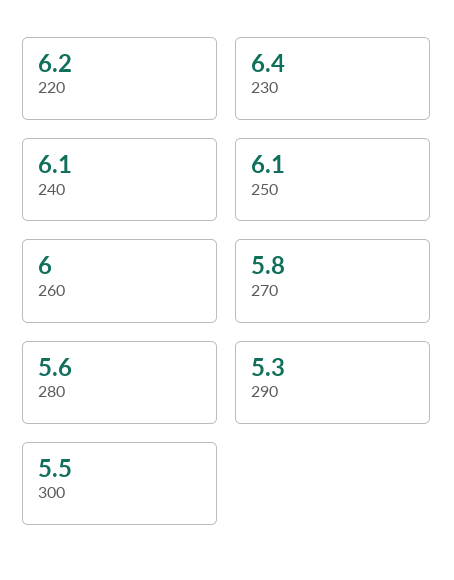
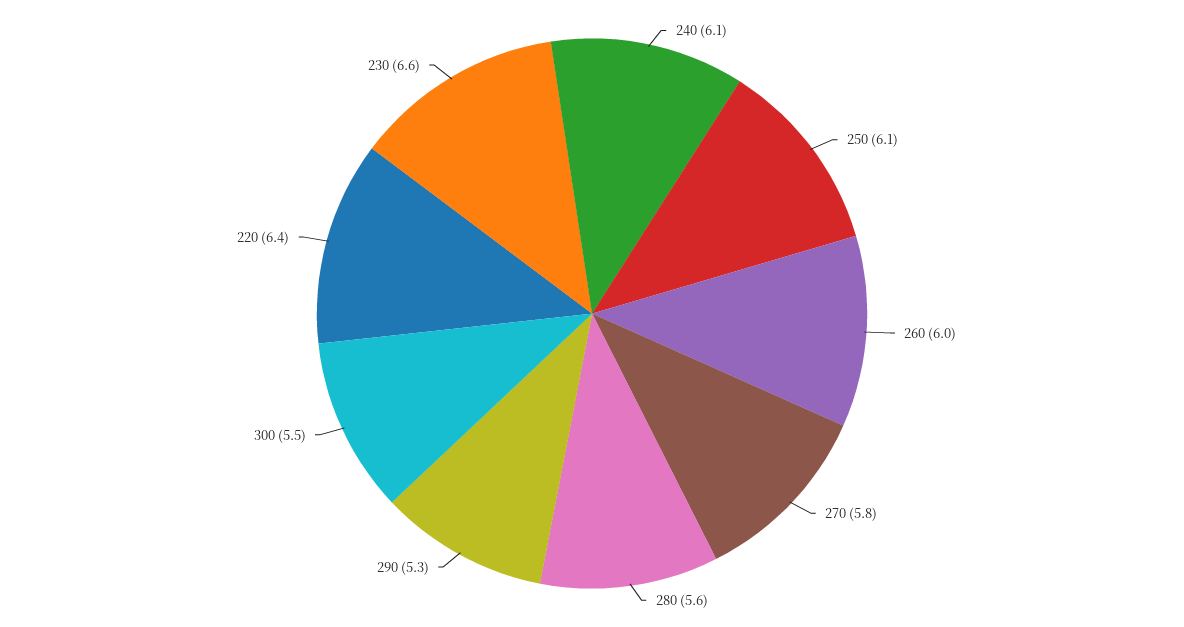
  {
-   "220": 6.2,
+   "220": 6.4,
-   "230": 6.4,
+   "230": 6.6,
    "240": 6.1,
    "250": 6.1,
    "260": 6,
    "270": 5.8,
    "280": 5.6,
    "290": 5.3,
    "300": 5.5
  }

